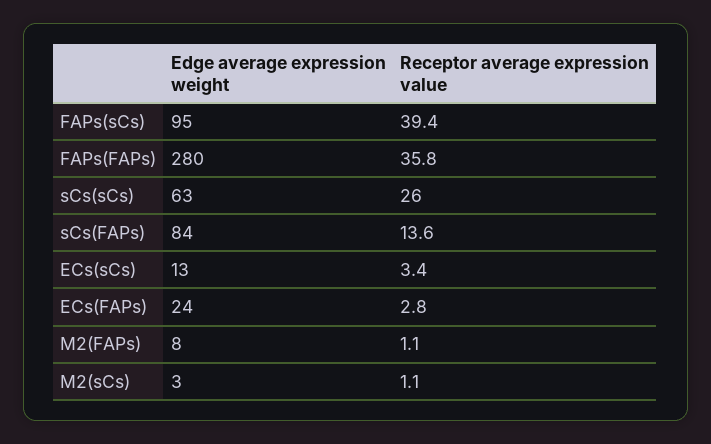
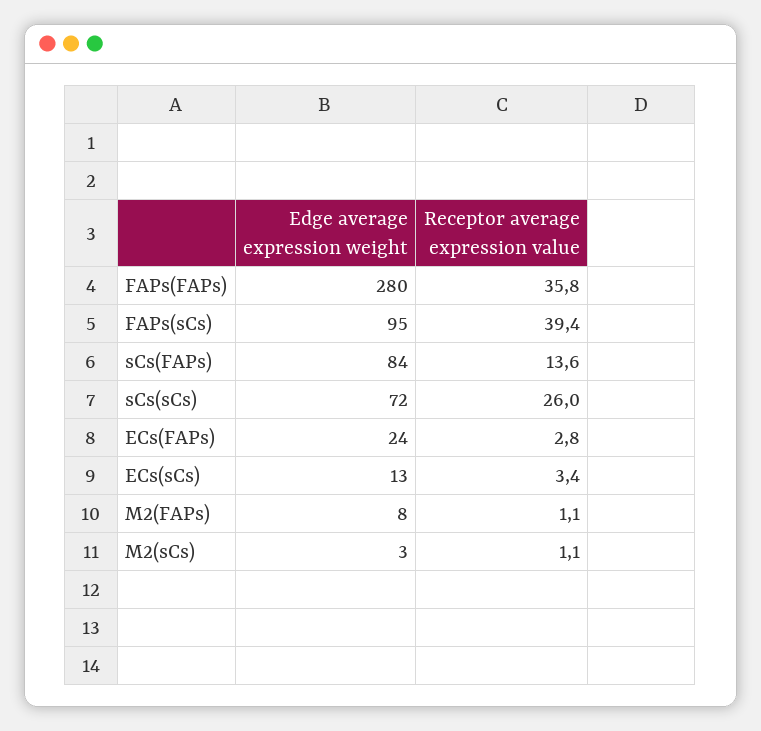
  {
    "Edge average expression weight": {
      "FAPs(sCs)": 95,
      "FAPs(FAPs)": 280,
-     "sCs(sCs)": 63,
+     "sCs(sCs)": 72,
      "sCs(FAPs)": 84,
      "ECs(sCs)": 13,
      "ECs(FAPs)": 24,
      "M2(FAPs)": 8,
      "M2(sCs)": 3
    },
    "Receptor average expression value": {
      "FAPs(sCs)": 39.4,
      "FAPs(FAPs)": 35.8,
      "sCs(sCs)": 26,
      "sCs(FAPs)": 13.6,
      "ECs(sCs)": 3.4,
      "ECs(FAPs)": 2.8,
      "M2(FAPs)": 1.1,
      "M2(sCs)": 1.1
    }
  }

